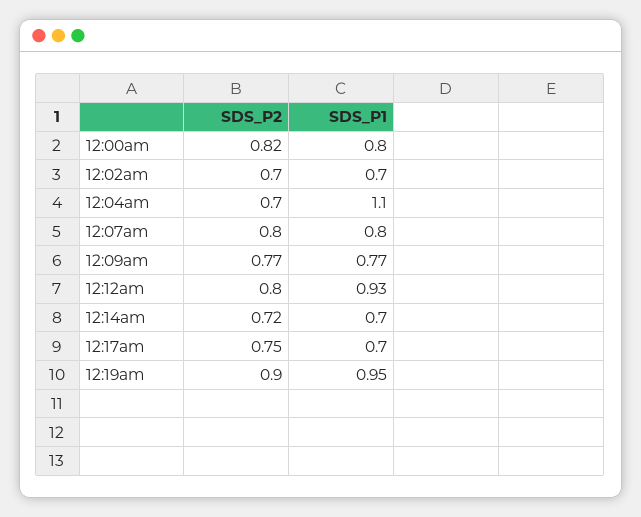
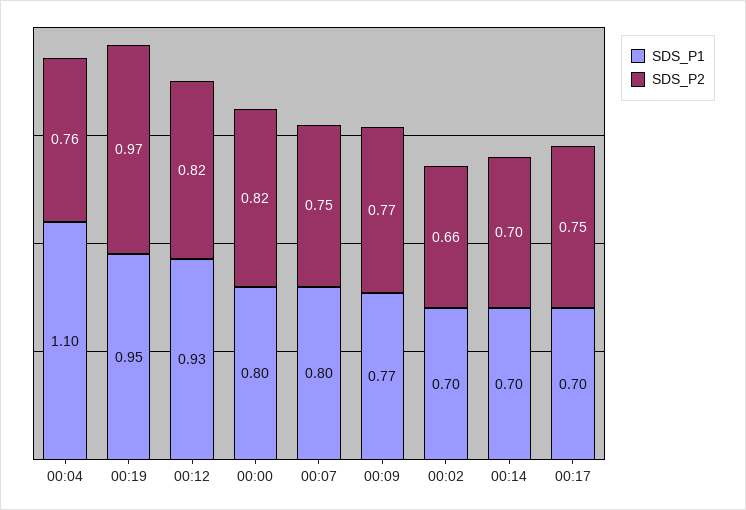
  {
    "SDS_P2": {
      "12:00am": 0.82,
-     "12:02am": 0.7,
+     "12:02am": 0.66,
-     "12:04am": 0.7,
+     "12:04am": 0.76,
-     "12:07am": 0.8,
+     "12:07am": 0.75,
      "12:09am": 0.77,
-     "12:12am": 0.8,
+     "12:12am": 0.82,
-     "12:14am": 0.72,
+     "12:14am": 0.7,
      "12:17am": 0.75,
-     "12:19am": 0.9
+     "12:19am": 0.97
    },
    "SDS_P1": {
      "12:00am": 0.8,
      "12:02am": 0.7,
      "12:04am": 1.1,
      "12:07am": 0.8,
      "12:09am": 0.77,
      "12:12am": 0.93,
      "12:14am": 0.7,
      "12:17am": 0.7,
      "12:19am": 0.95
    }
  }

